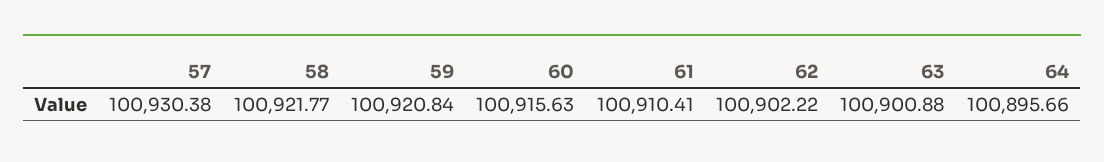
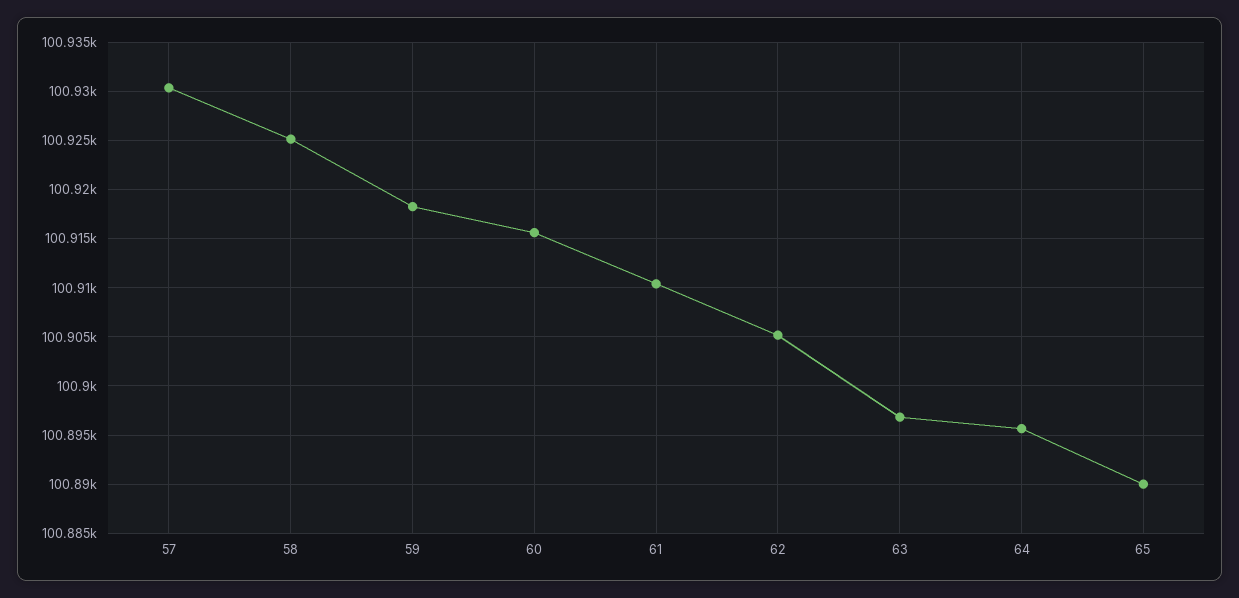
  {
    "57": 100930.38,
-   "58": 100921.77,
+   "58": 100925,
-   "59": 100920.84,
+   "59": 100918,
    "60": 100915.63,
    "61": 100910.41,
-   "62": 100902.22,
+   "62": 100905,
-   "63": 100900.88,
+   "63": 100897,
-   "64": 100895.66
+   "64": 100895.66,
+   "65": 100890
  }

